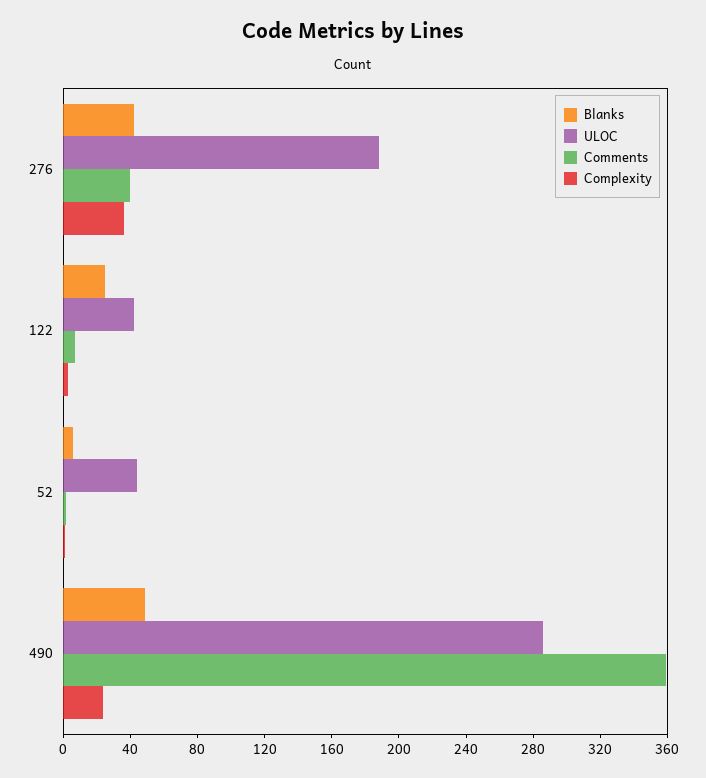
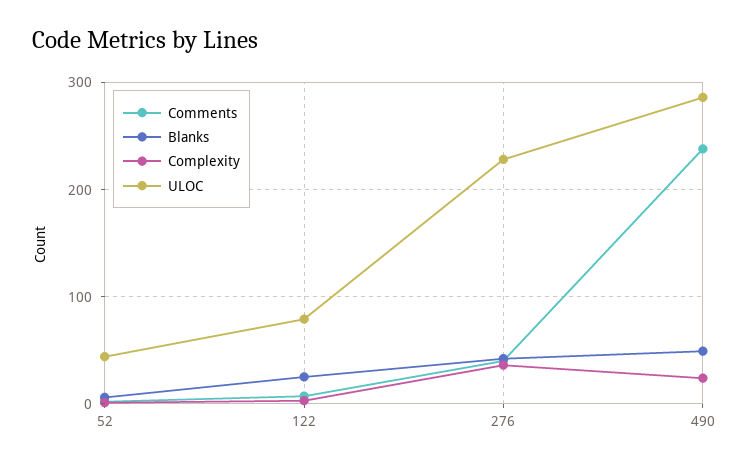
  {
    "Blanks": {
      "276": 40,
      "122": 30,
      "52": 10,
      "490": 50
    },
    "ULOC": {
-     "276": 190,
+     "276": 230,
-     "122": 40,
+     "122": 80,
      "52": 40,
      "490": 290
    },
    "Comments": {
      "276": 40,
      "122": 10,
      "52": 0,
-     "490": 360
+     "490": 240
    },
    "Complexity": {
      "276": 40,
      "122": 0,
      "52": 0,
      "490": 20
    }
  }

